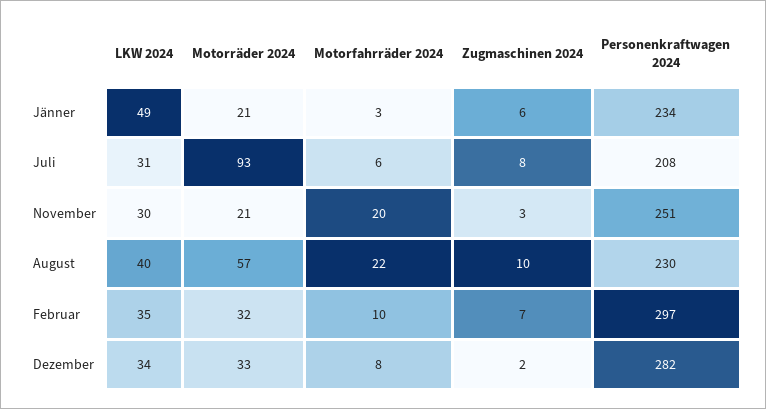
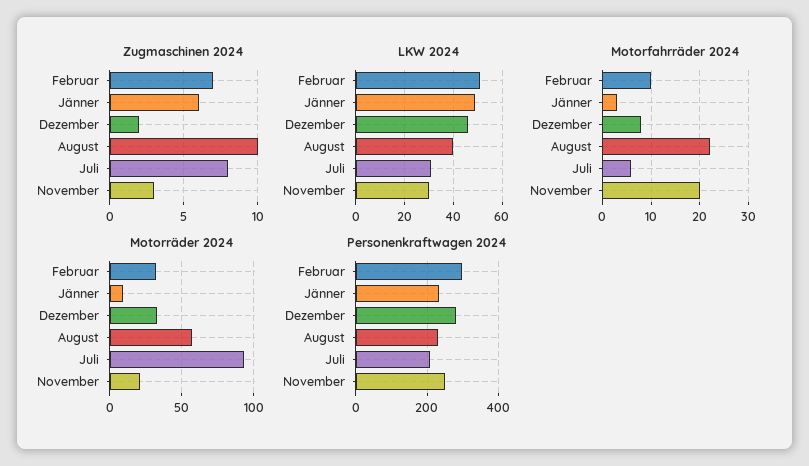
  {
    "LKW 2024": {
      "Jänner": 49,
      "Juli": 31,
      "November": 30,
      "August": 40,
-     "Februar": 35,
+     "Februar": 50,
-     "Dezember": 34
+     "Dezember": 45
    },
    "Motorräder 2024": {
-     "Jänner": 21,
+     "Jänner": 10,
      "Juli": 93,
      "November": 21,
      "August": 57,
      "Februar": 32,
      "Dezember": 33
    },
    "Motorfahrräder 2024": {
      "Jänner": 3,
      "Juli": 6,
      "November": 20,
      "August": 22,
      "Februar": 10,
      "Dezember": 8
    },
    "Zugmaschinen 2024": {
      "Jänner": 6,
      "Juli": 8,
      "November": 3,
      "August": 10,
      "Februar": 7,
      "Dezember": 2
    },
    "Personenkraftwagen 2024": {
      "Jänner": 234,
      "Juli": 208,
      "November": 251,
      "August": 230,
      "Februar": 297,
      "Dezember": 282
    }
  }

